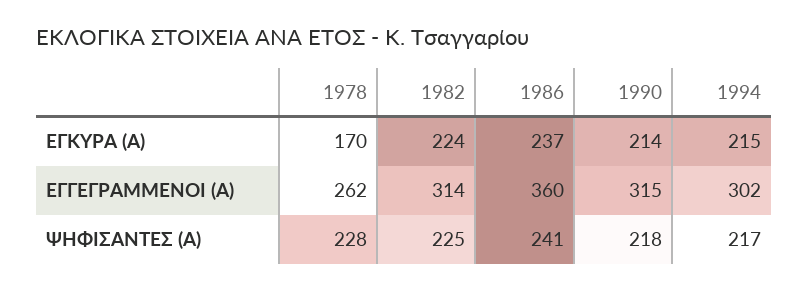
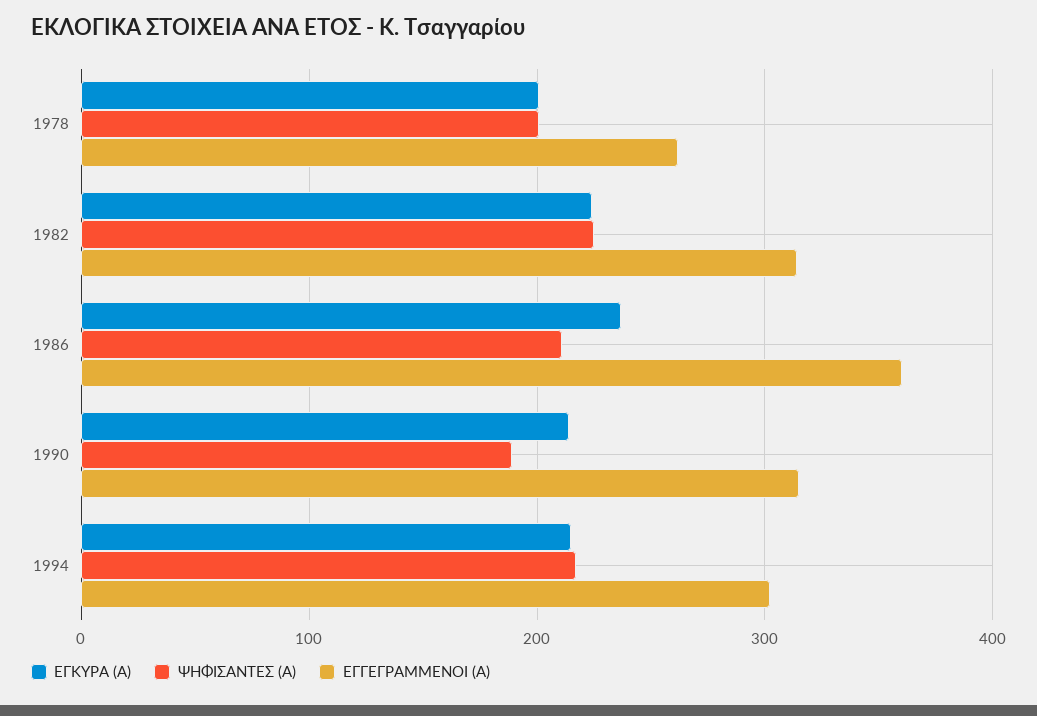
  {
    "ΕΓΚΥΡΑ (Α)": {
-     "1978": 170,
+     "1978": 200,
      "1982": 224,
      "1986": 237,
      "1990": 214,
      "1994": 215
    },
    "ΕΓΓΕΓΡΑΜΜΕΝΟΙ (Α)": {
      "1978": 262,
      "1982": 314,
      "1986": 360,
      "1990": 315,
      "1994": 302
    },
    "ΨΗΦΙΣΑΝΤΕΣ (Α)": {
-     "1978": 228,
+     "1978": 200,
      "1982": 225,
-     "1986": 241,
+     "1986": 210,
-     "1990": 218,
+     "1990": 190,
      "1994": 217
    }
  }

